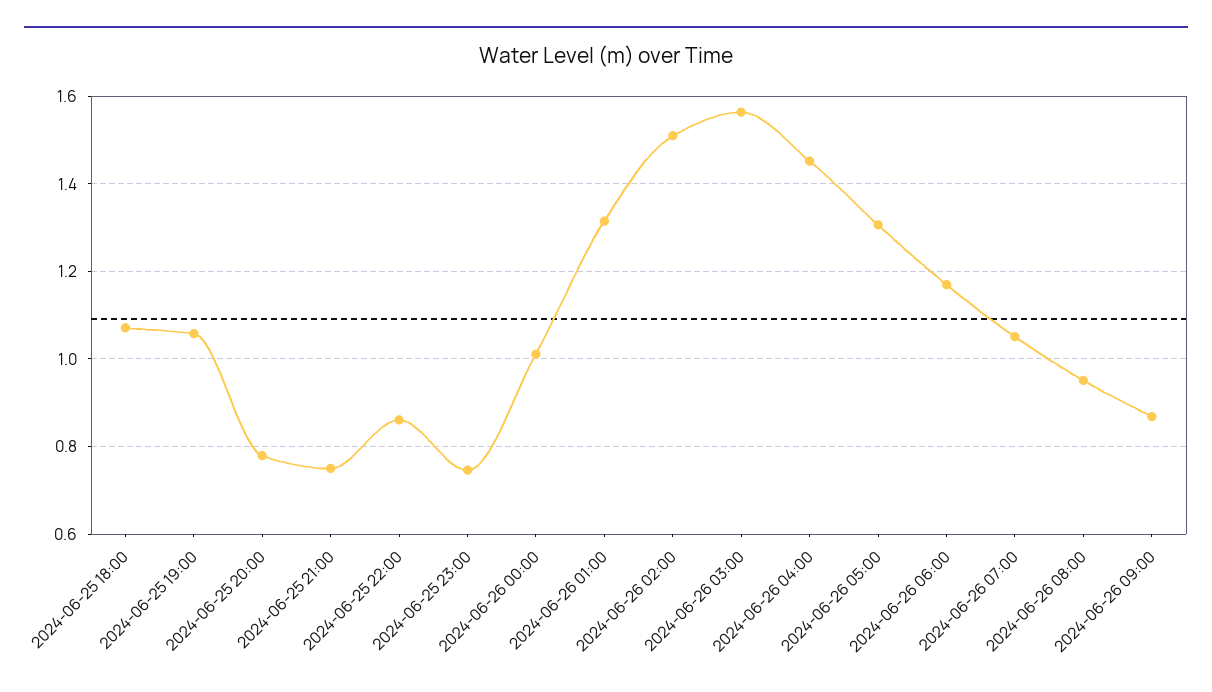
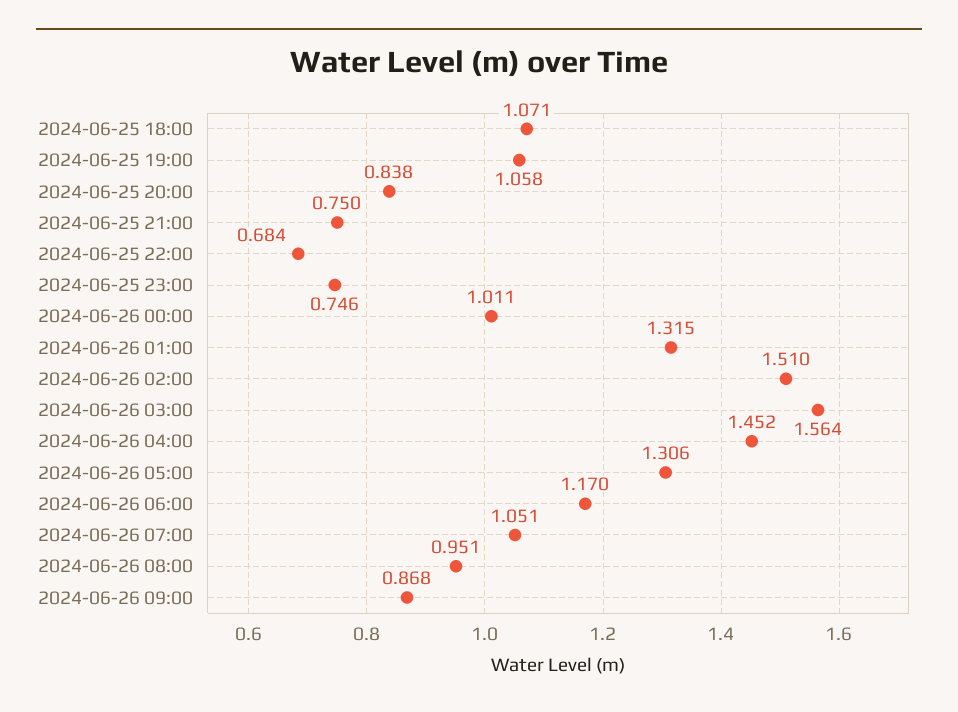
  {
    "2024-06-25 18:00": 1.071,
    "2024-06-25 19:00": 1.058,
-   "2024-06-25 20:00": 0.78,
+   "2024-06-25 20:00": 0.838,
    "2024-06-25 21:00": 0.75,
-   "2024-06-25 22:00": 0.86,
+   "2024-06-25 22:00": 0.684,
    "2024-06-25 23:00": 0.746,
    "2024-06-26 00:00": 1.011,
    "2024-06-26 01:00": 1.315,
    "2024-06-26 02:00": 1.51,
    "2024-06-26 03:00": 1.564,
    "2024-06-26 04:00": 1.452,
    "2024-06-26 05:00": 1.306,
    "2024-06-26 06:00": 1.17,
    "2024-06-26 07:00": 1.051,
    "2024-06-26 08:00": 0.951,
    "2024-06-26 09:00": 0.868
  }

